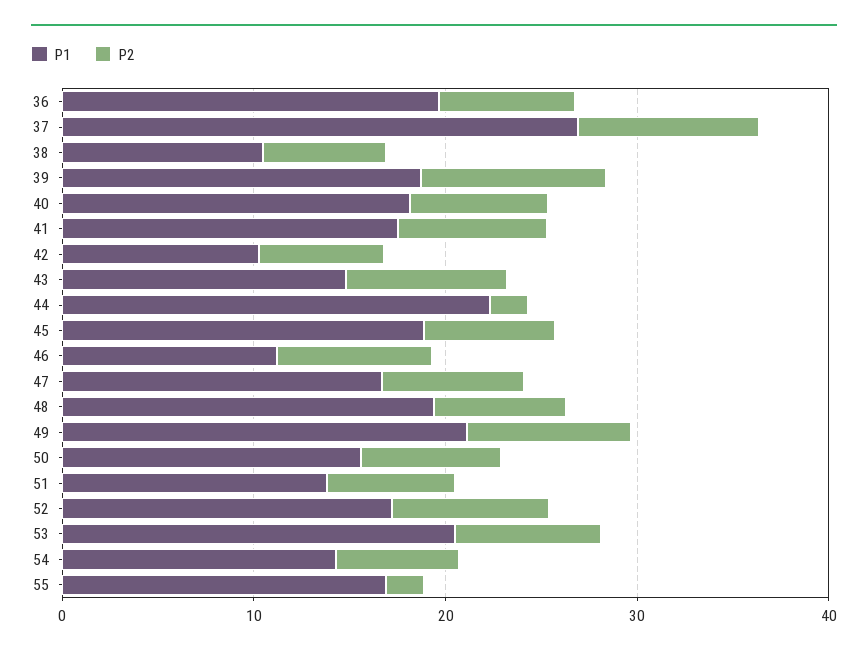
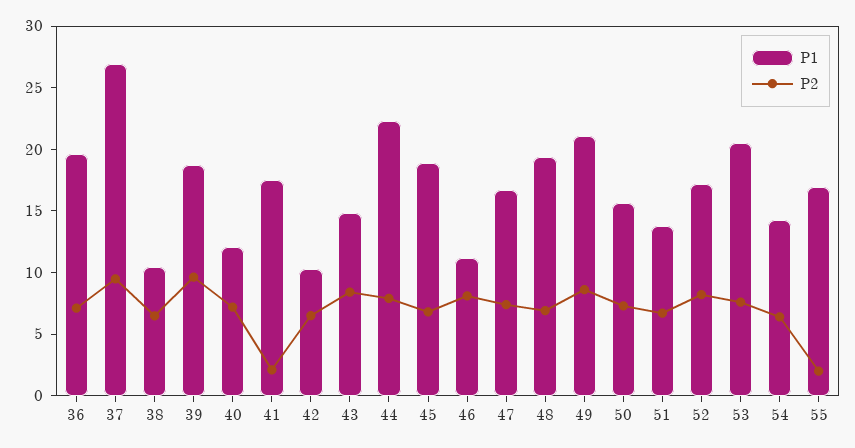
  {
    "P1": {
      "36": 20,
      "37": 27,
      "38": 10,
      "39": 19,
-     "40": 18,
+     "40": 12,
      "41": 18,
      "42": 10,
      "43": 15,
      "44": 22,
      "45": 19,
      "46": 11,
      "47": 17,
      "48": 19,
      "49": 21,
      "50": 16,
      "51": 14,
      "52": 17,
      "53": 21,
      "54": 14,
      "55": 17
    },
    "P2": {
      "36": 7,
      "37": 9,
      "38": 6,
      "39": 10,
      "40": 7,
-     "41": 8,
+     "41": 2,
      "42": 7,
      "43": 8,
-     "44": 2,
+     "44": 8,
      "45": 7,
      "46": 8,
      "47": 7,
      "48": 7,
      "49": 9,
      "50": 7,
      "51": 7,
      "52": 8,
      "53": 8,
      "54": 6,
      "55": 2
    }
  }

